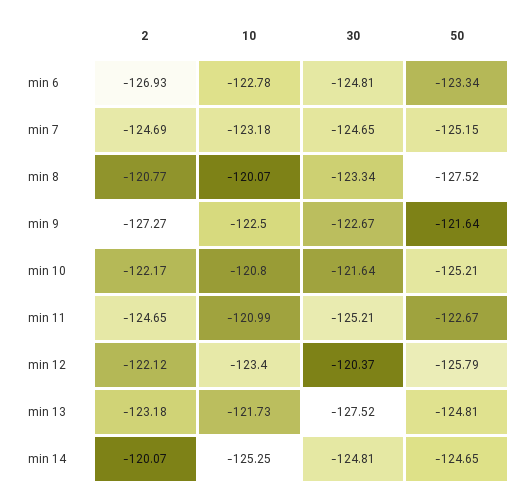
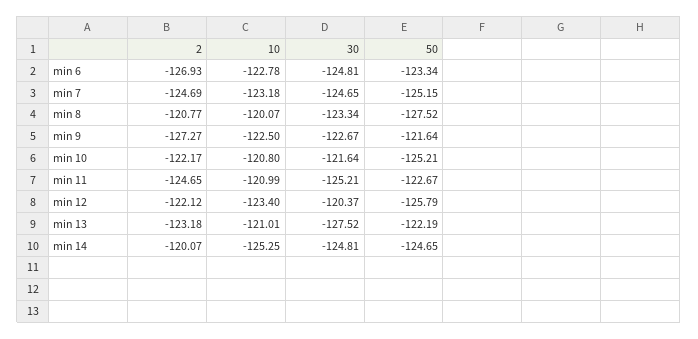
  {
    "2": {
      "min 6": -126.93,
      "min 7": -124.69,
      "min 8": -120.77,
      "min 9": -127.27,
      "min 10": -122.17,
      "min 11": -124.65,
      "min 12": -122.12,
      "min 13": -123.18,
      "min 14": -120.07
    },
    "10": {
      "min 6": -122.78,
      "min 7": -123.18,
      "min 8": -120.07,
      "min 9": -122.5,
      "min 10": -120.8,
      "min 11": -120.99,
      "min 12": -123.4,
-     "min 13": -121.73,
+     "min 13": -121.01,
      "min 14": -125.25
    },
    "30": {
      "min 6": -124.81,
      "min 7": -124.65,
      "min 8": -123.34,
      "min 9": -122.67,
      "min 10": -121.64,
      "min 11": -125.21,
      "min 12": -120.37,
      "min 13": -127.52,
      "min 14": -124.81
    },
    "50": {
      "min 6": -123.34,
      "min 7": -125.15,
      "min 8": -127.52,
      "min 9": -121.64,
      "min 10": -125.21,
      "min 11": -122.67,
      "min 12": -125.79,
-     "min 13": -124.81,
+     "min 13": -122.19,
      "min 14": -124.65
    }
  }

